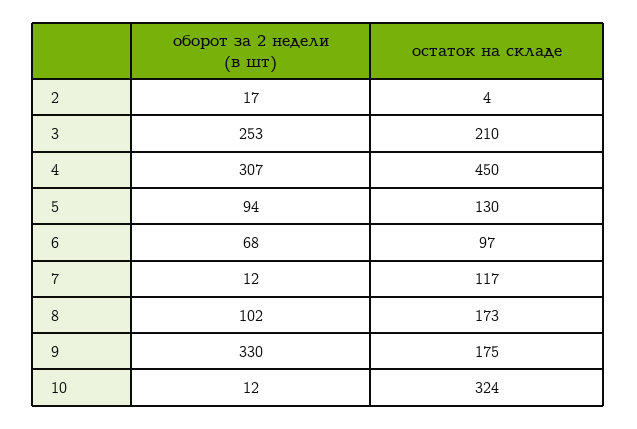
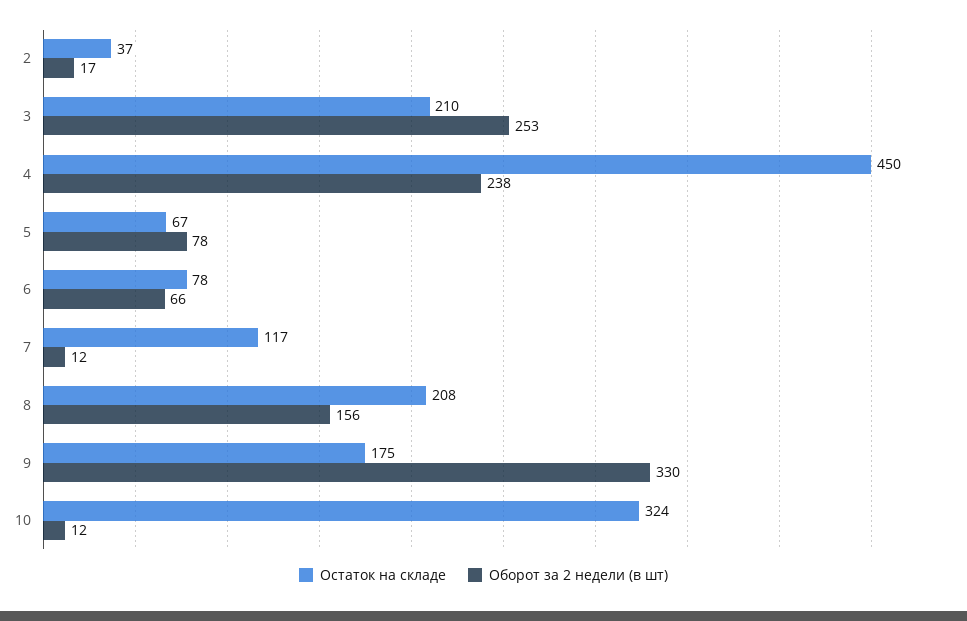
  {
    "оборот за 2 недели (в шт)": {
      "2": 17,
      "3": 253,
-     "4": 307,
+     "4": 238,
-     "5": 94,
+     "5": 78,
-     "6": 68,
+     "6": 66,
      "7": 12,
-     "8": 102,
+     "8": 156,
      "9": 330,
      "10": 12
    },
    "остаток на складе": {
-     "2": 4,
+     "2": 37,
      "3": 210,
      "4": 450,
-     "5": 130,
+     "5": 67,
-     "6": 97,
+     "6": 78,
      "7": 117,
-     "8": 173,
+     "8": 208,
      "9": 175,
      "10": 324
    }
  }

